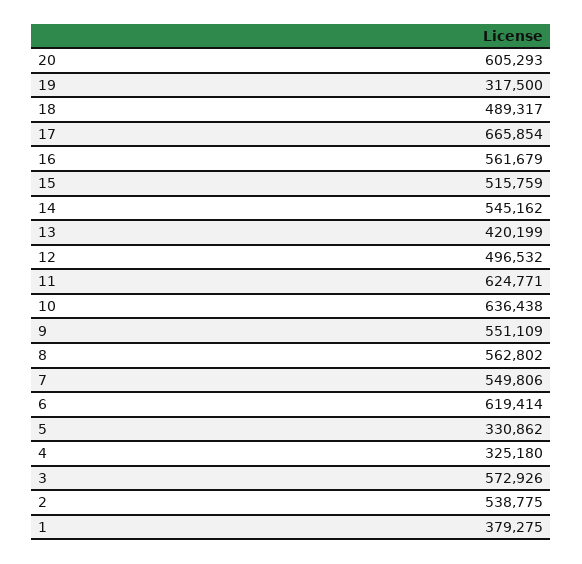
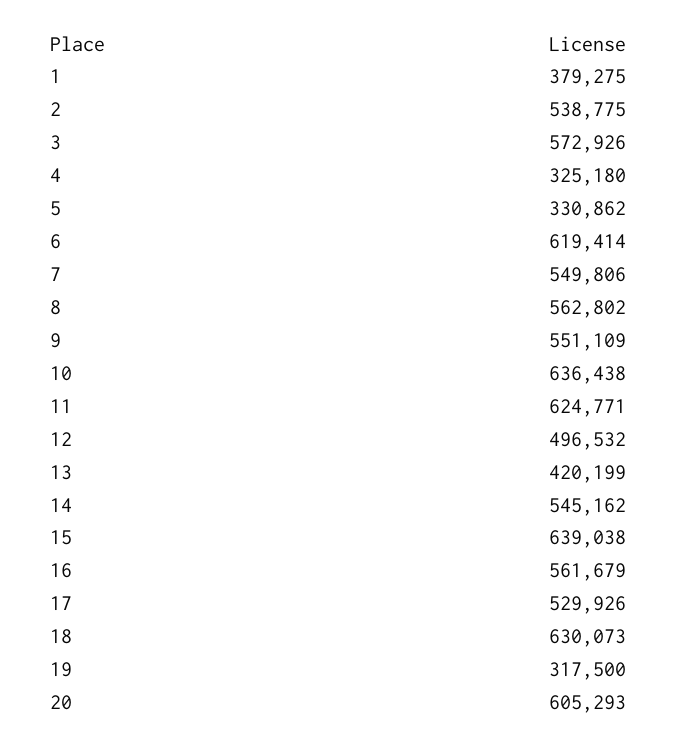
  {
    "20": 605293,
    "19": 317500,
-   "18": 489317,
+   "18": 630073,
-   "17": 665854,
+   "17": 529926,
    "16": 561679,
-   "15": 515759,
+   "15": 639038,
    "14": 545162,
    "13": 420199,
    "12": 496532,
    "11": 624771,
    "10": 636438,
    "9": 551109,
    "8": 562802,
    "7": 549806,
    "6": 619414,
    "5": 330862,
    "4": 325180,
    "3": 572926,
    "2": 538775,
    "1": 379275
  }

